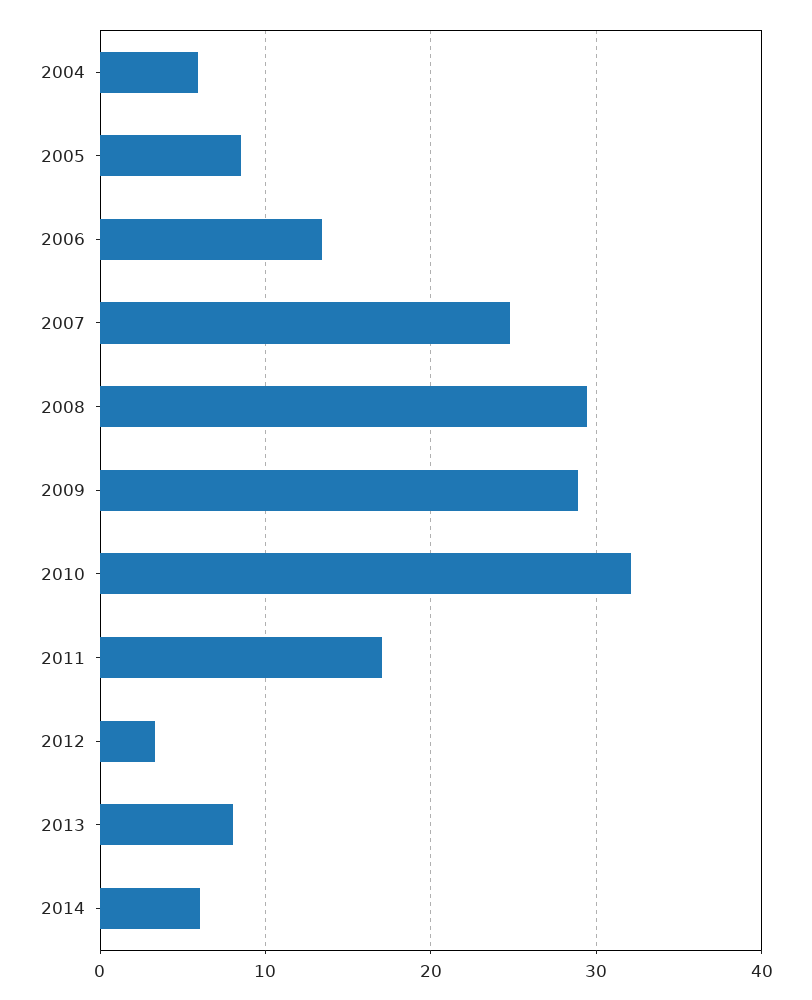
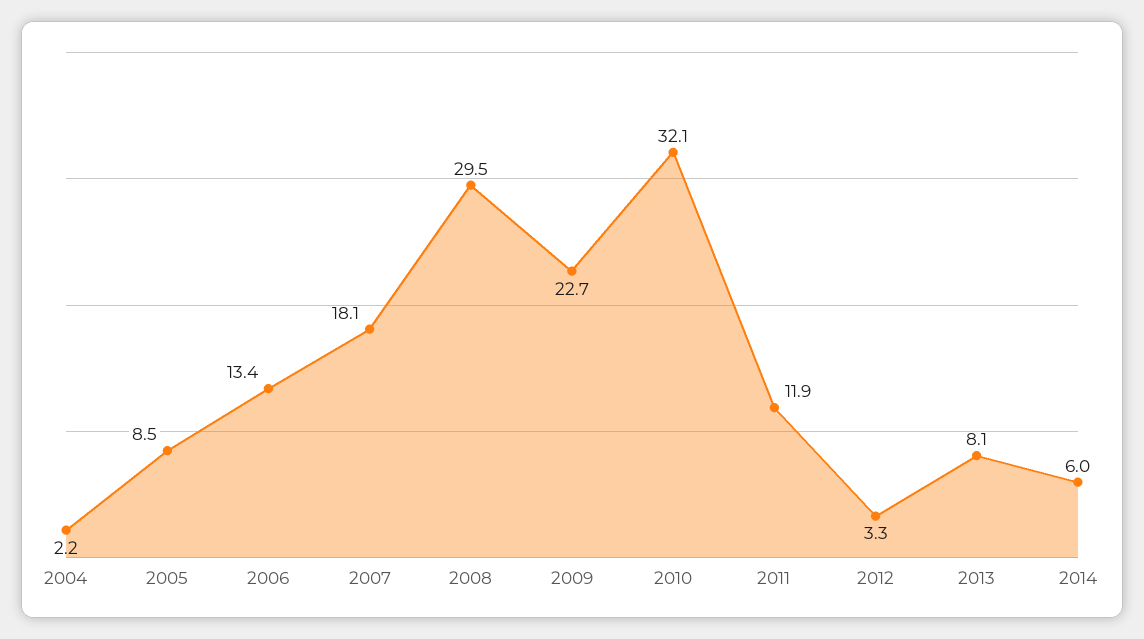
  {
-   "2004": 6,
+   "2004": 2.2,
    "2005": 8.5,
    "2006": 13.4,
-   "2007": 25,
+   "2007": 18.1,
    "2008": 29.5,
-   "2009": 29,
+   "2009": 22.7,
    "2010": 32.1,
-   "2011": 17,
+   "2011": 11.9,
    "2012": 3.3,
    "2013": 8.1,
    "2014": 6
  }

